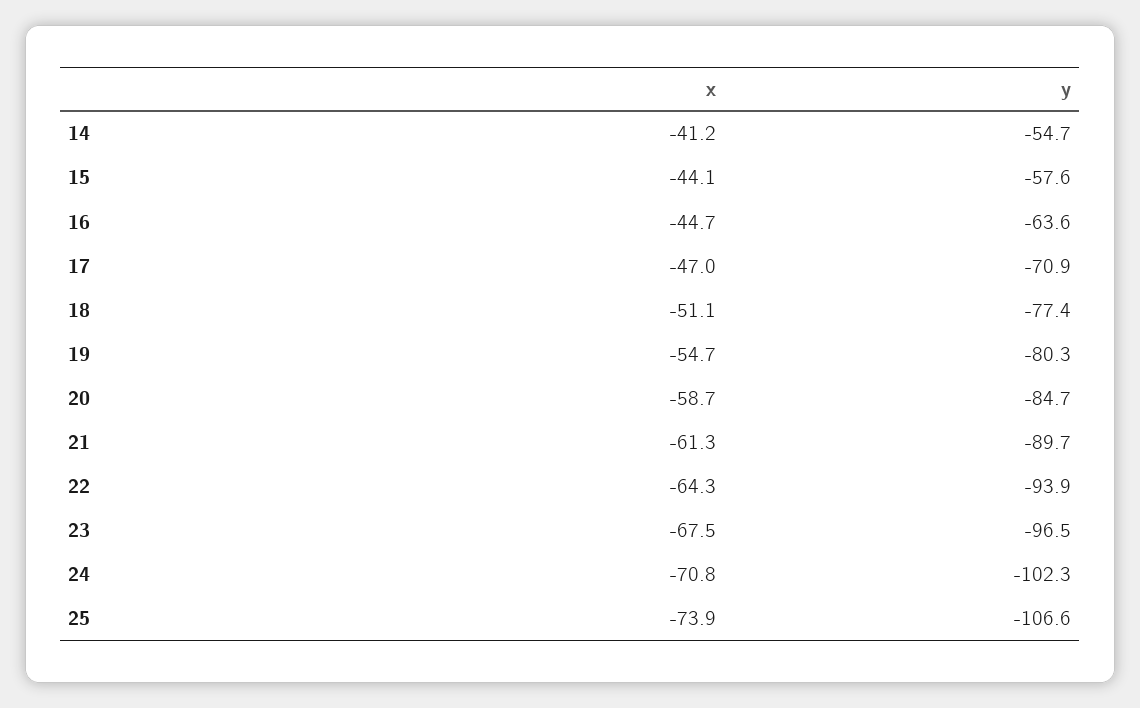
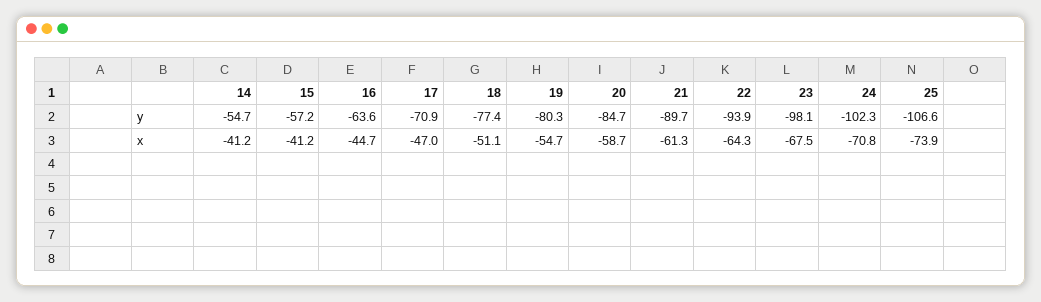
  {
    "x": {
      "14": -41.2,
-     "15": -44.1,
+     "15": -41.2,
      "16": -44.7,
      "17": -47,
      "18": -51.1,
      "19": -54.7,
      "20": -58.7,
      "21": -61.3,
      "22": -64.3,
      "23": -67.5,
      "24": -70.8,
      "25": -73.9
    },
    "y": {
      "14": -54.7,
-     "15": -57.6,
+     "15": -57.2,
      "16": -63.6,
      "17": -70.9,
      "18": -77.4,
      "19": -80.3,
      "20": -84.7,
      "21": -89.7,
      "22": -93.9,
-     "23": -96.5,
+     "23": -98.1,
      "24": -102.3,
      "25": -106.6
    }
  }

